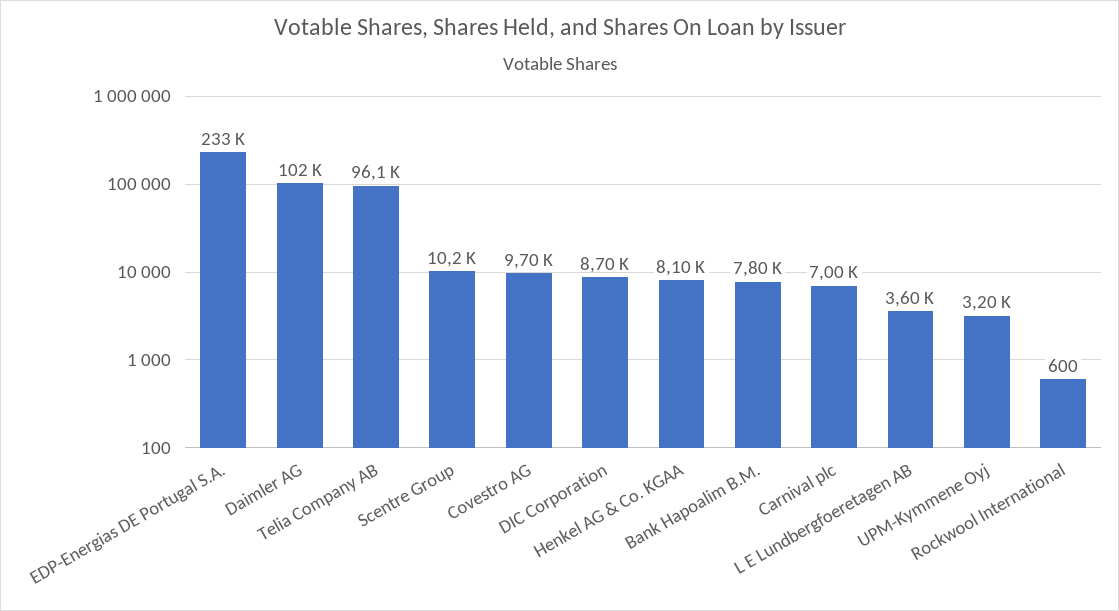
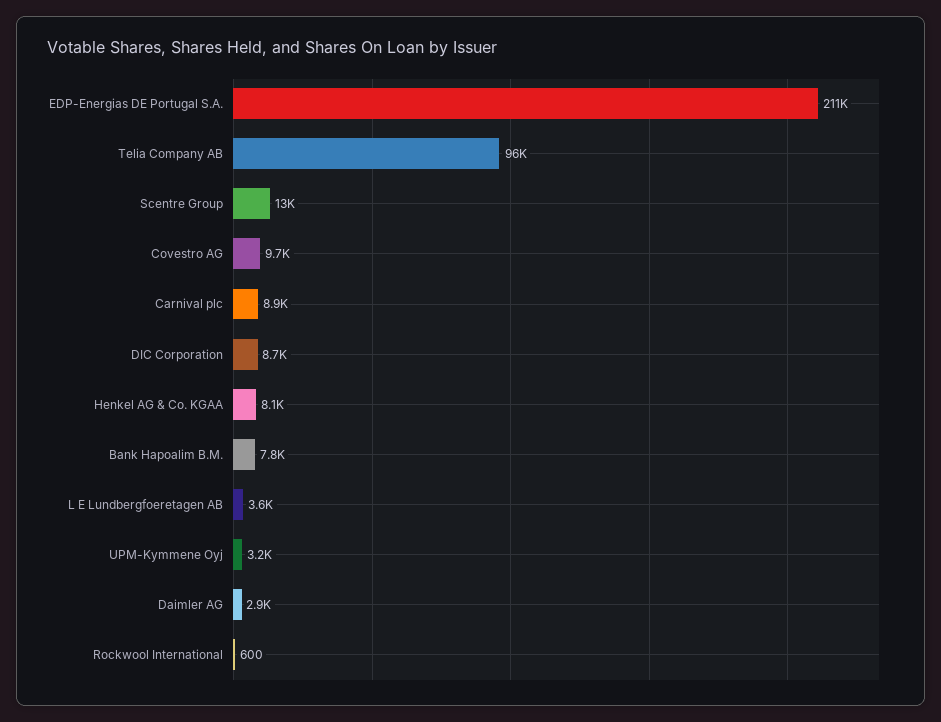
  {
-   "EDP-Energias DE Portugal S.A.": 233000,
+   "EDP-Energias DE Portugal S.A.": 211000,
-   "Daimler AG": 102000,
+   "Daimler AG": 2900,
    "Telia Company AB": 96100,
-   "Scentre Group": 10200,
+   "Scentre Group": 13000,
    "Covestro AG": 9700,
    "DIC Corporation": 8700,
    "Henkel AG & Co. KGAA": 8100,
    "Bank Hapoalim B.M.": 7800,
-   "Carnival plc": 7000,
+   "Carnival plc": 8900,
    "L E Lundbergfoeretagen AB": 3600,
    "UPM-Kymmene Oyj": 3200,
    "Rockwool International": 600
  }

